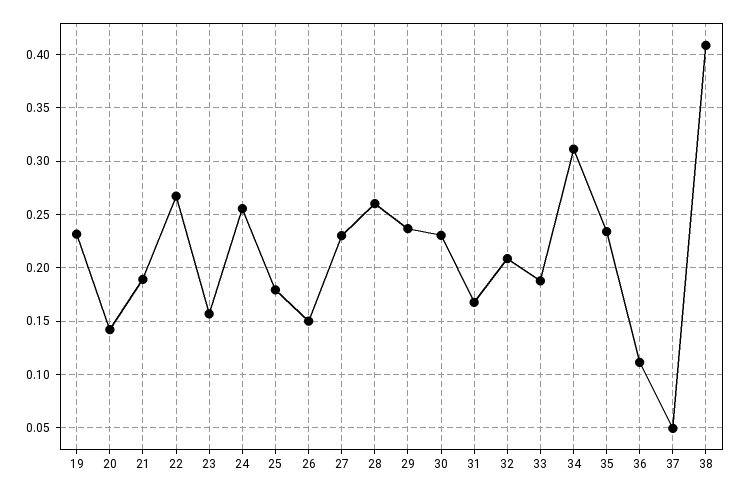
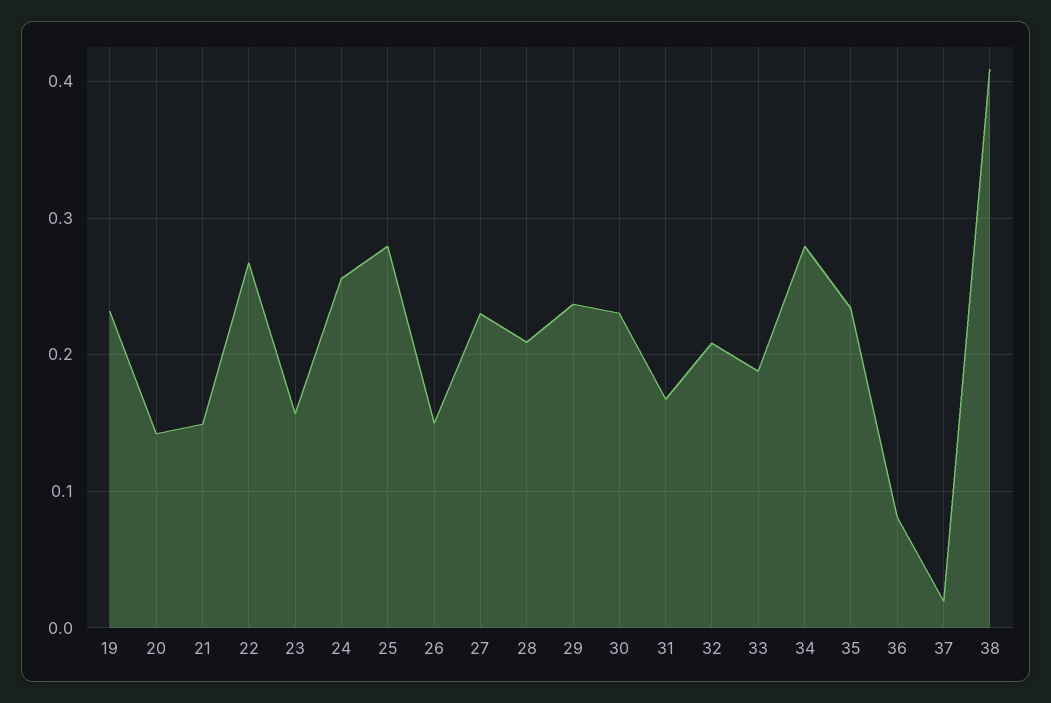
  {
    "19": 0.23,
    "20": 0.14,
-   "21": 0.19,
+   "21": 0.15,
    "22": 0.27,
    "23": 0.16,
    "24": 0.26,
-   "25": 0.18,
+   "25": 0.28,
    "26": 0.15,
    "27": 0.23,
-   "28": 0.26,
+   "28": 0.21,
    "29": 0.24,
    "30": 0.23,
    "31": 0.17,
    "32": 0.21,
    "33": 0.19,
-   "34": 0.31,
+   "34": 0.28,
    "35": 0.23,
-   "36": 0.11,
+   "36": 0.08,
-   "37": 0.05,
+   "37": 0.02,
    "38": 0.41
  }

